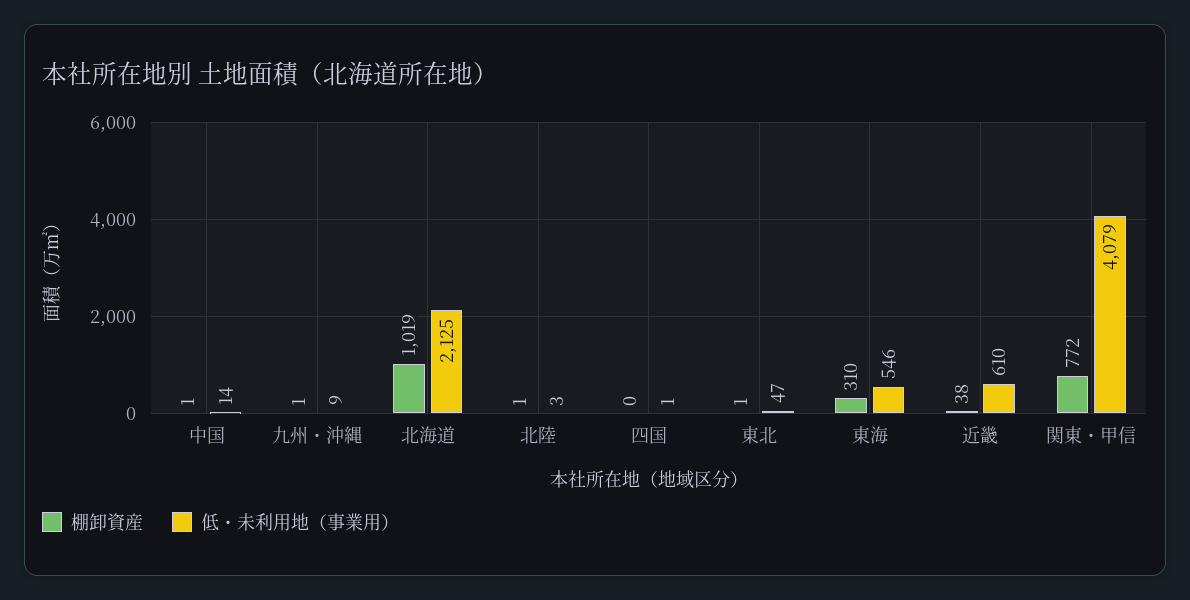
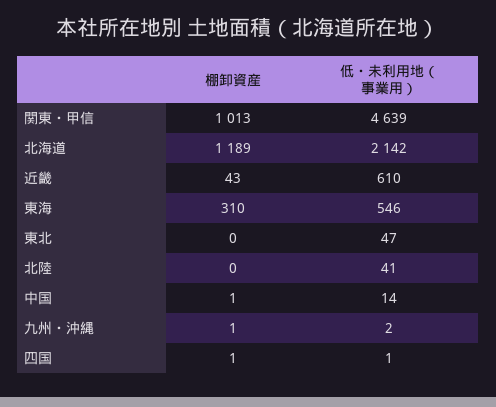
  {
    "棚卸資産": {
      "中国": 1,
      "九州・沖縄": 1,
-     "北海道": 1019,
+     "北海道": 1189,
-     "北陸": 1,
+     "北陸": 0,
-     "四国": 0,
+     "四国": 1,
-     "東北": 1,
+     "東北": 0,
      "東海": 310,
-     "近畿": 38,
+     "近畿": 43,
-     "関東・甲信": 772
+     "関東・甲信": 1013
    },
    "低・未利用地（事業用）": {
      "中国": 14,
-     "九州・沖縄": 9,
+     "九州・沖縄": 2,
-     "北海道": 2125,
+     "北海道": 2142,
-     "北陸": 3,
+     "北陸": 41,
      "四国": 1,
      "東北": 47,
      "東海": 546,
      "近畿": 610,
-     "関東・甲信": 4079
+     "関東・甲信": 4639
    }
  }

